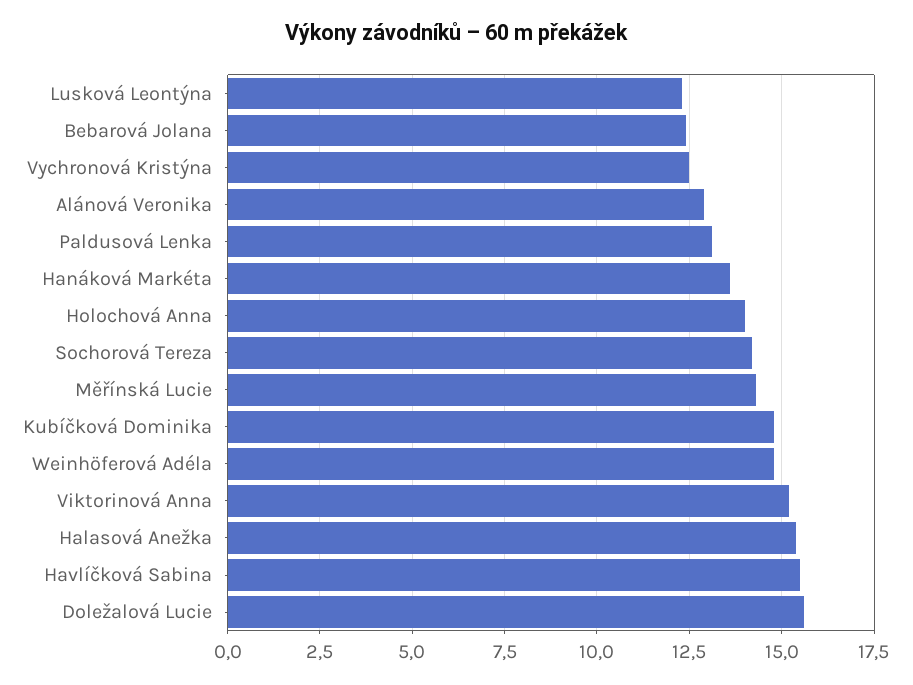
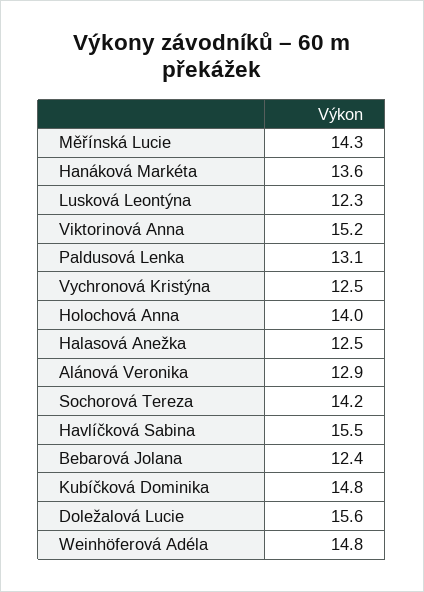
  {
    "Lusková Leontýna": 12.3,
    "Bebarová Jolana": 12.4,
    "Vychronová Kristýna": 12.5,
    "Alánová Veronika": 12.9,
    "Paldusová Lenka": 13.1,
    "Hanáková Markéta": 13.6,
    "Holochová Anna": 14,
    "Sochorová Tereza": 14.2,
    "Měřínská Lucie": 14.3,
    "Kubíčková Dominika": 14.8,
    "Weinhöferová Adéla": 14.8,
    "Viktorinová Anna": 15.2,
-   "Halasová Anežka": 15.5,
+   "Halasová Anežka": 12.5,
    "Havlíčková Sabina": 15.5,
    "Doležalová Lucie": 15.6
  }

